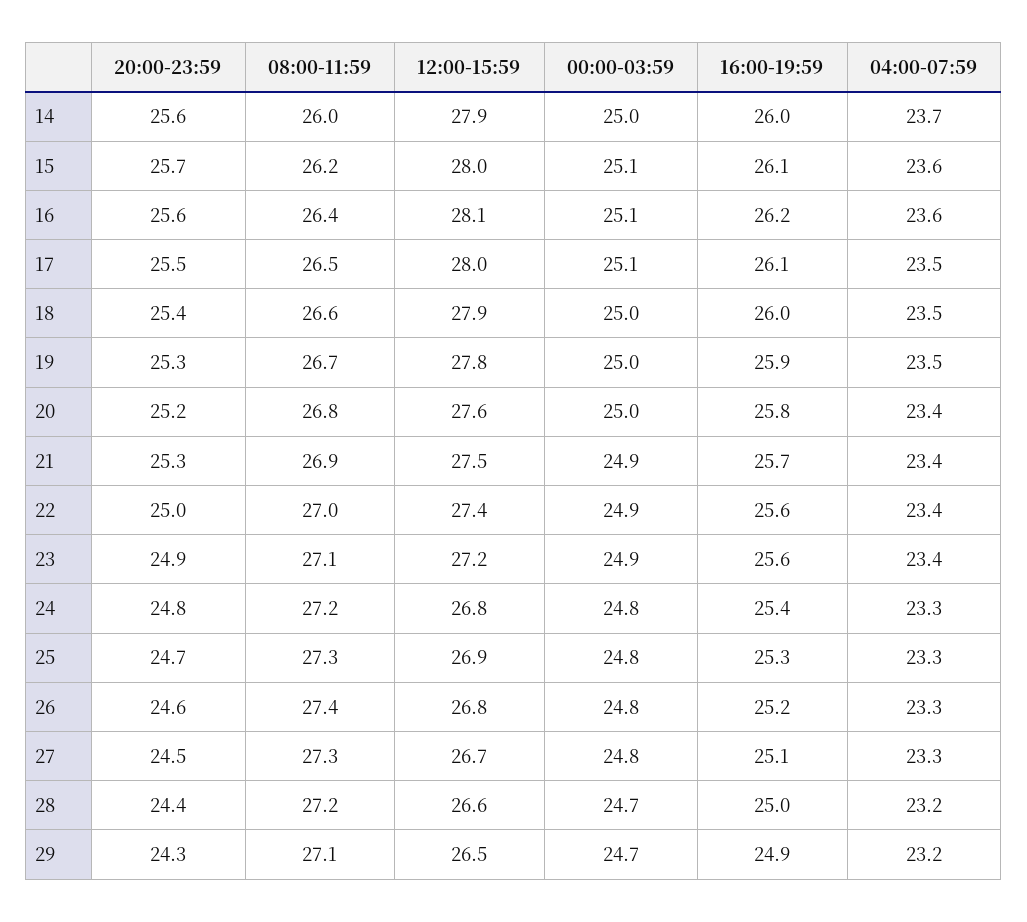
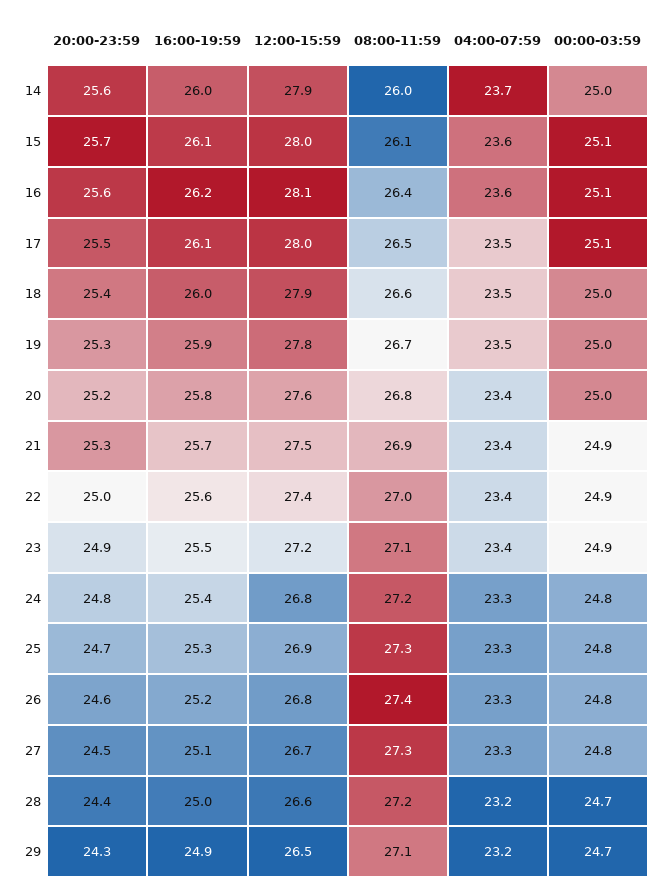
  {
    "20:00-23:59": {
      "14": 25.6,
      "15": 25.7,
      "16": 25.6,
      "17": 25.5,
      "18": 25.4,
      "19": 25.3,
      "20": 25.2,
      "21": 25.3,
      "22": 25,
      "23": 24.9,
      "24": 24.8,
      "25": 24.7,
      "26": 24.6,
      "27": 24.5,
      "28": 24.4,
      "29": 24.3
    },
    "08:00-11:59": {
      "14": 26,
-     "15": 26.2,
+     "15": 26.1,
      "16": 26.4,
      "17": 26.5,
      "18": 26.6,
      "19": 26.7,
      "20": 26.8,
      "21": 26.9,
      "22": 27,
      "23": 27.1,
      "24": 27.2,
      "25": 27.3,
      "26": 27.4,
      "27": 27.3,
      "28": 27.2,
      "29": 27.1
    },
    "12:00-15:59": {
      "14": 27.9,
      "15": 28,
      "16": 28.1,
      "17": 28,
      "18": 27.9,
      "19": 27.8,
      "20": 27.6,
      "21": 27.5,
      "22": 27.4,
      "23": 27.2,
      "24": 26.8,
      "25": 26.9,
      "26": 26.8,
      "27": 26.7,
      "28": 26.6,
      "29": 26.5
    },
    "00:00-03:59": {
      "14": 25,
      "15": 25.1,
      "16": 25.1,
      "17": 25.1,
      "18": 25,
      "19": 25,
      "20": 25,
      "21": 24.9,
      "22": 24.9,
      "23": 24.9,
      "24": 24.8,
      "25": 24.8,
      "26": 24.8,
      "27": 24.8,
      "28": 24.7,
      "29": 24.7
    },
    "16:00-19:59": {
      "14": 26,
      "15": 26.1,
      "16": 26.2,
      "17": 26.1,
      "18": 26,
      "19": 25.9,
      "20": 25.8,
      "21": 25.7,
      "22": 25.6,
-     "23": 25.6,
+     "23": 25.5,
      "24": 25.4,
      "25": 25.3,
      "26": 25.2,
      "27": 25.1,
      "28": 25,
      "29": 24.9
    },
    "04:00-07:59": {
      "14": 23.7,
      "15": 23.6,
      "16": 23.6,
      "17": 23.5,
      "18": 23.5,
      "19": 23.5,
      "20": 23.4,
      "21": 23.4,
      "22": 23.4,
      "23": 23.4,
      "24": 23.3,
      "25": 23.3,
      "26": 23.3,
      "27": 23.3,
      "28": 23.2,
      "29": 23.2
    }
  }

